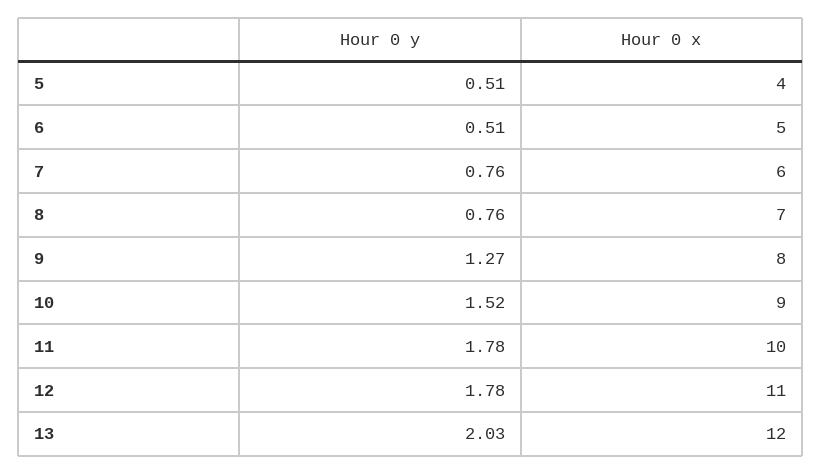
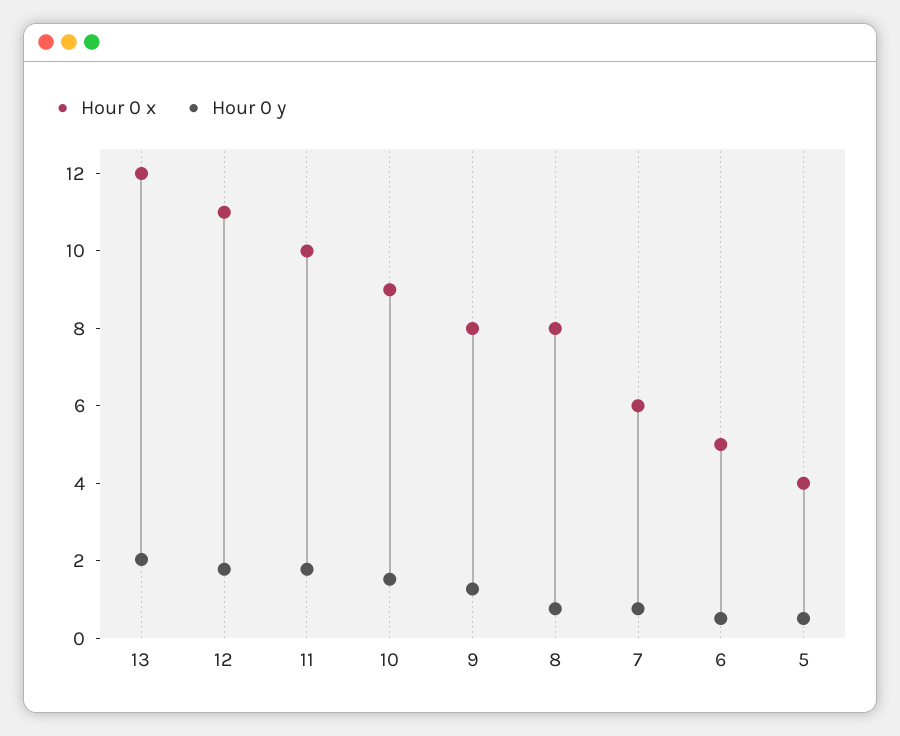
  {
    "Hour 0 y": {
      "5": 0.51,
      "6": 0.51,
      "7": 0.76,
      "8": 0.76,
      "9": 1.27,
      "10": 1.52,
      "11": 1.78,
      "12": 1.78,
      "13": 2.03
    },
    "Hour 0 x": {
      "5": 4,
      "6": 5,
      "7": 6,
-     "8": 7,
+     "8": 8,
      "9": 8,
      "10": 9,
      "11": 10,
      "12": 11,
      "13": 12
    }
  }

